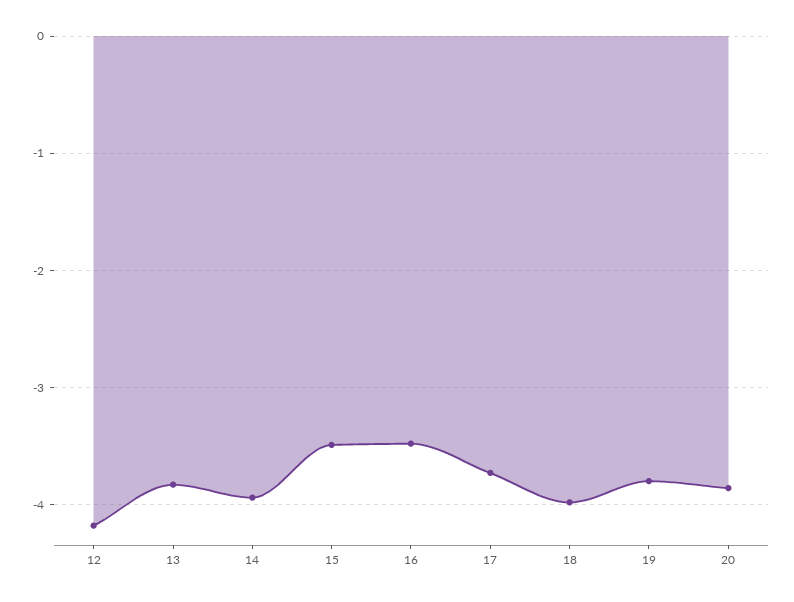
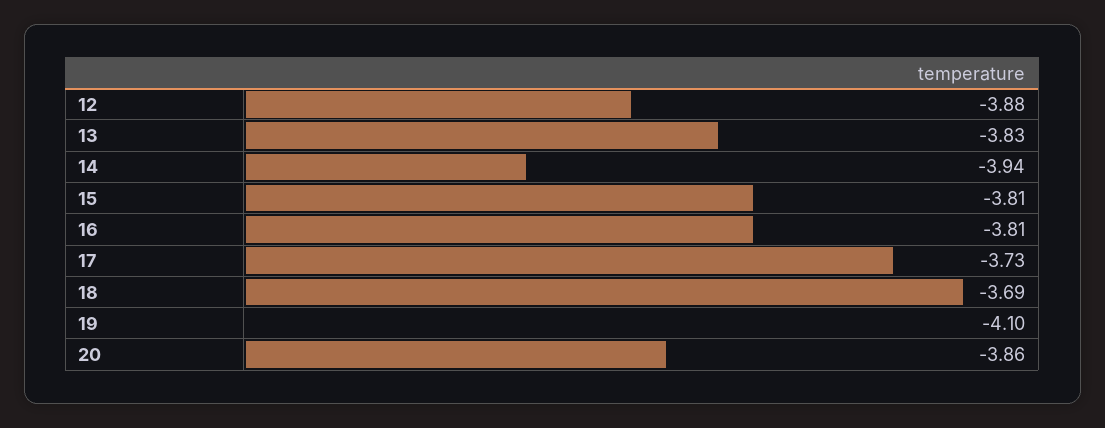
  {
-   "12": -4.2,
+   "12": -3.88,
    "13": -3.83,
    "14": -3.94,
-   "15": -3.5,
+   "15": -3.81,
-   "16": -3.5,
+   "16": -3.81,
    "17": -3.73,
-   "18": -4,
+   "18": -3.69,
-   "19": -3.8,
+   "19": -4.1,
    "20": -3.86
  }

